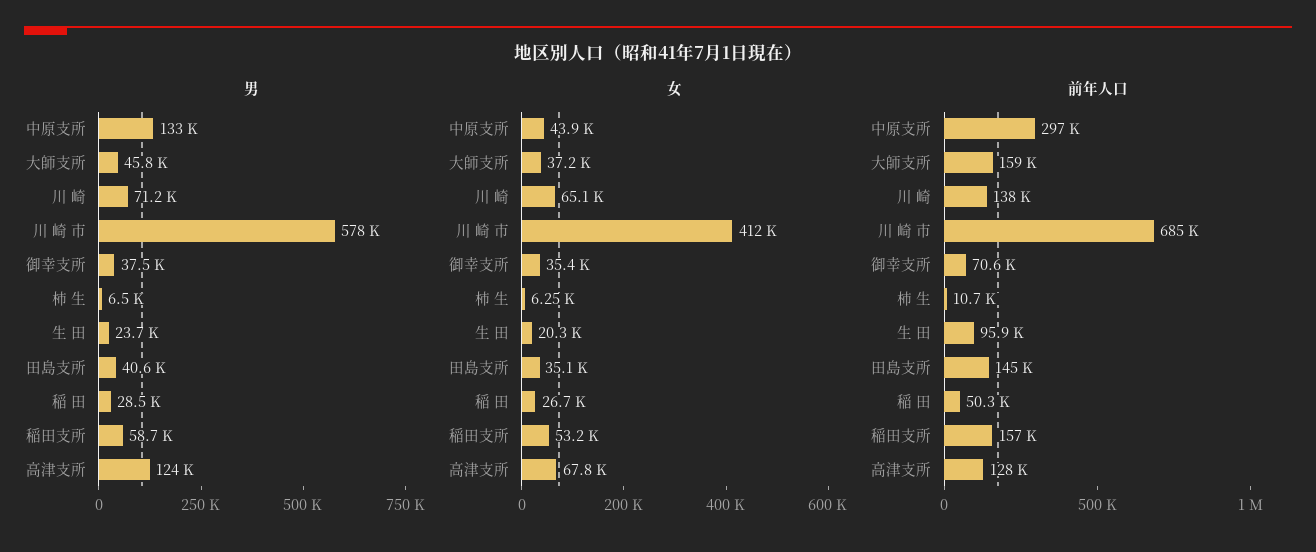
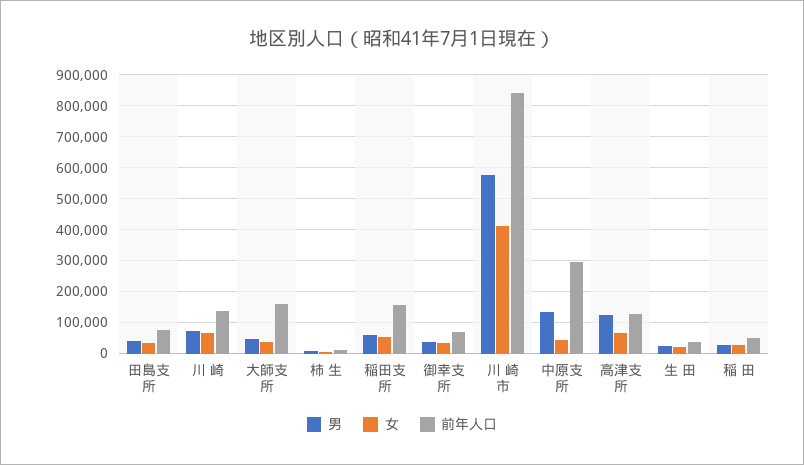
  {
    "男": {
      "中原支所": 133000,
      "大師支所": 45800,
      "川 崎": 71200,
      "川 崎 市": 578000,
      "御幸支所": 37500,
      "柿 生": 6500,
      "生 田": 23700,
      "田島支所": 40600,
      "稲 田": 28500,
      "稲田支所": 58700,
      "高津支所": 124000
    },
    "女": {
      "中原支所": 43900,
      "大師支所": 37200,
      "川 崎": 65100,
      "川 崎 市": 412000,
      "御幸支所": 35400,
      "柿 生": 6250,
      "生 田": 20300,
      "田島支所": 35100,
      "稲 田": 26700,
      "稲田支所": 53200,
      "高津支所": 67800
    },
    "前年人口": {
      "中原支所": 297000,
      "大師支所": 159000,
      "川 崎": 138000,
-     "川 崎 市": 685000,
+     "川 崎 市": 840000,
      "御幸支所": 70600,
      "柿 生": 10700,
-     "生 田": 95900,
+     "生 田": 40000,
-     "田島支所": 145000,
+     "田島支所": 80000,
      "稲 田": 50300,
      "稲田支所": 157000,
      "高津支所": 128000
    }
  }

